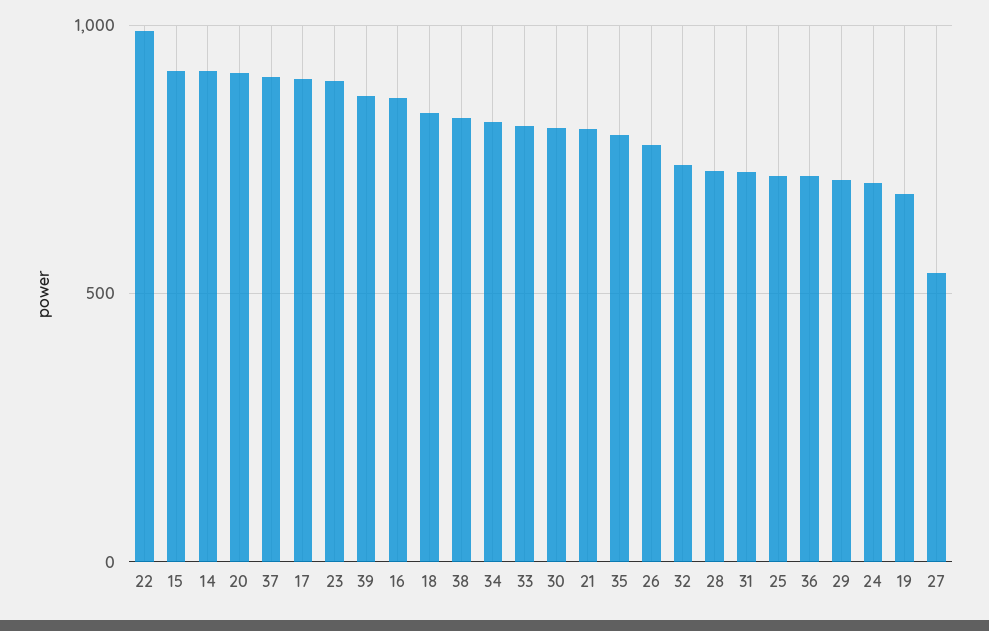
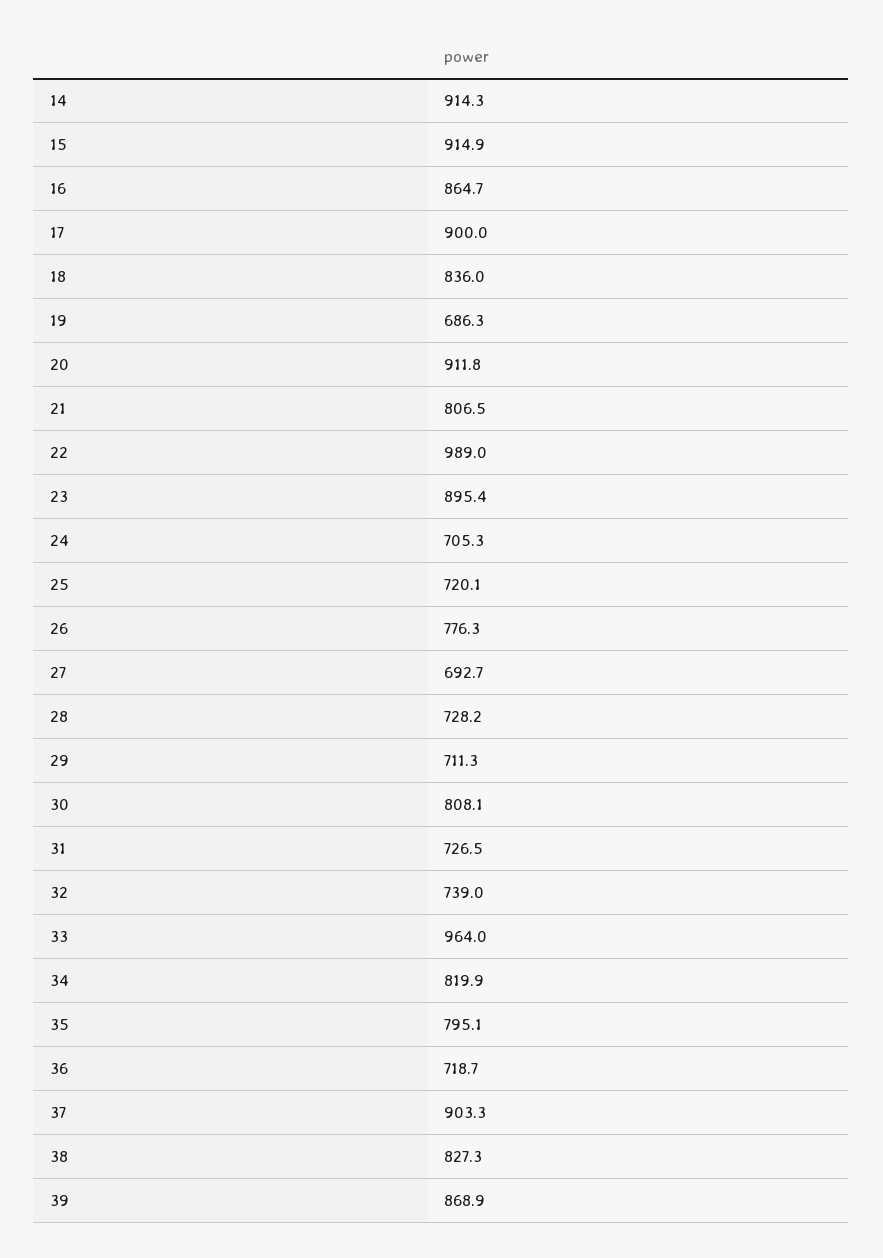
  {
    "22": 989,
    "15": 914.9,
    "14": 914.3,
    "20": 911.8,
    "37": 903.3,
    "17": 900,
    "23": 895.4,
    "39": 868.9,
    "16": 864.7,
    "18": 836,
    "38": 827.3,
    "34": 819.9,
-   "33": 800,
+   "33": 964,
    "30": 808.1,
    "21": 806.5,
    "35": 795.1,
    "26": 776.3,
    "32": 739,
    "28": 728.2,
    "31": 726.5,
    "25": 720.1,
    "36": 718.7,
    "29": 711.3,
    "24": 705.3,
    "19": 686.3,
-   "27": 550
+   "27": 692.7
  }

